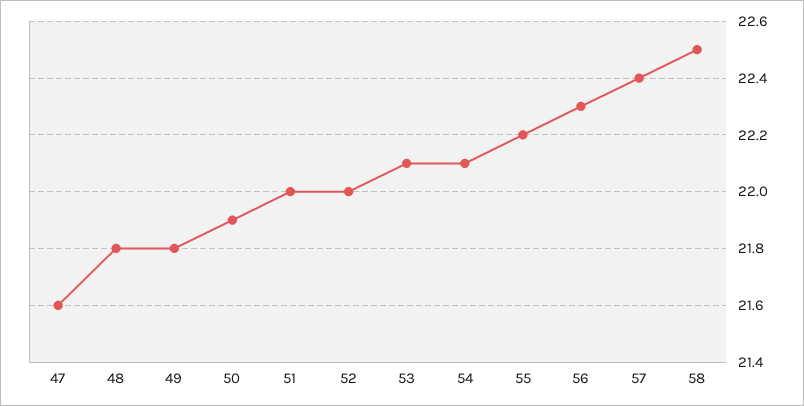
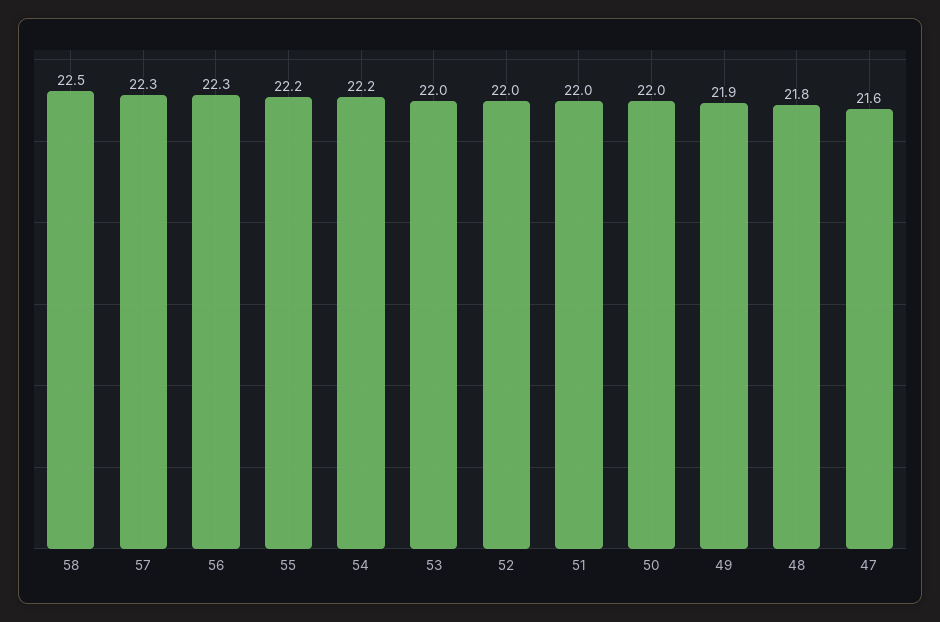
  {
    "47": 21.6,
    "48": 21.8,
-   "49": 21.8,
+   "49": 21.9,
-   "50": 21.9,
+   "50": 22,
    "51": 22,
    "52": 22,
-   "53": 22.1,
+   "53": 22,
-   "54": 22.1,
+   "54": 22.2,
    "55": 22.2,
    "56": 22.3,
-   "57": 22.4,
+   "57": 22.3,
    "58": 22.5
  }

